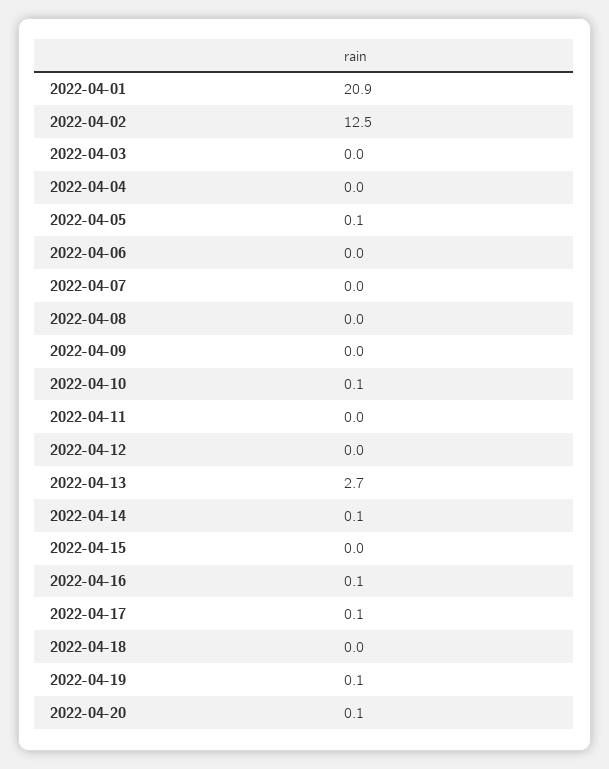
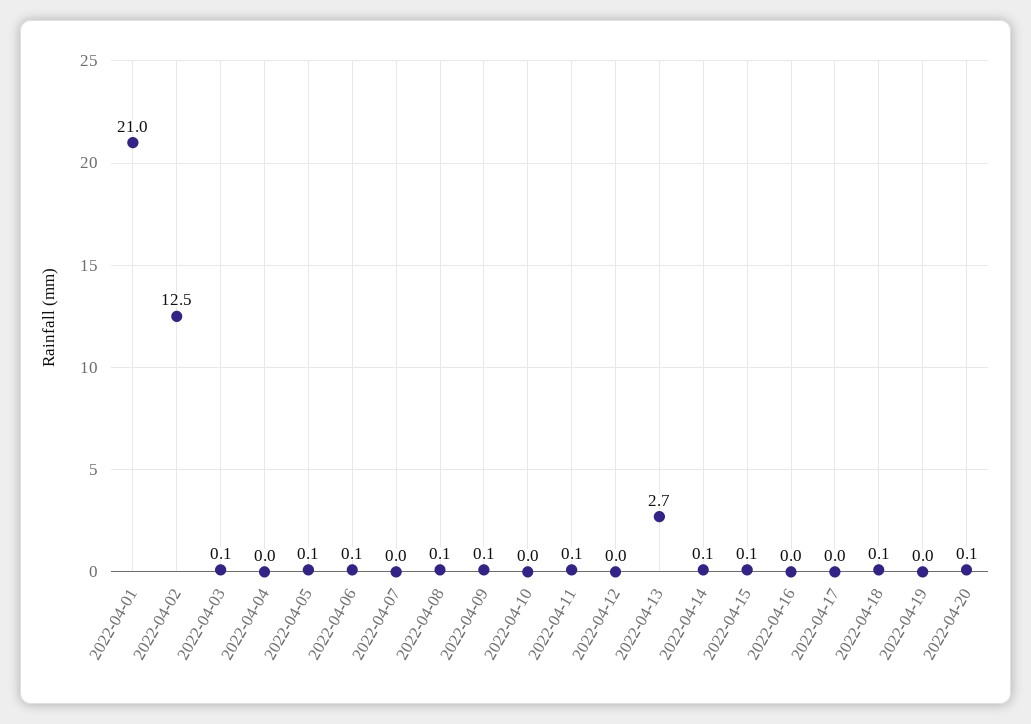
  {
-   "2022-04-01": 20.9,
+   "2022-04-01": 21,
    "2022-04-02": 12.5,
-   "2022-04-03": 0,
+   "2022-04-03": 0.1,
    "2022-04-04": 0,
    "2022-04-05": 0.1,
-   "2022-04-06": 0,
+   "2022-04-06": 0.1,
    "2022-04-07": 0,
-   "2022-04-08": 0,
+   "2022-04-08": 0.1,
-   "2022-04-09": 0,
+   "2022-04-09": 0.1,
-   "2022-04-10": 0.1,
+   "2022-04-10": 0,
-   "2022-04-11": 0,
+   "2022-04-11": 0.1,
    "2022-04-12": 0,
    "2022-04-13": 2.7,
    "2022-04-14": 0.1,
-   "2022-04-15": 0,
+   "2022-04-15": 0.1,
-   "2022-04-16": 0.1,
+   "2022-04-16": 0,
-   "2022-04-17": 0.1,
+   "2022-04-17": 0,
-   "2022-04-18": 0,
+   "2022-04-18": 0.1,
-   "2022-04-19": 0.1,
+   "2022-04-19": 0,
    "2022-04-20": 0.1
  }

